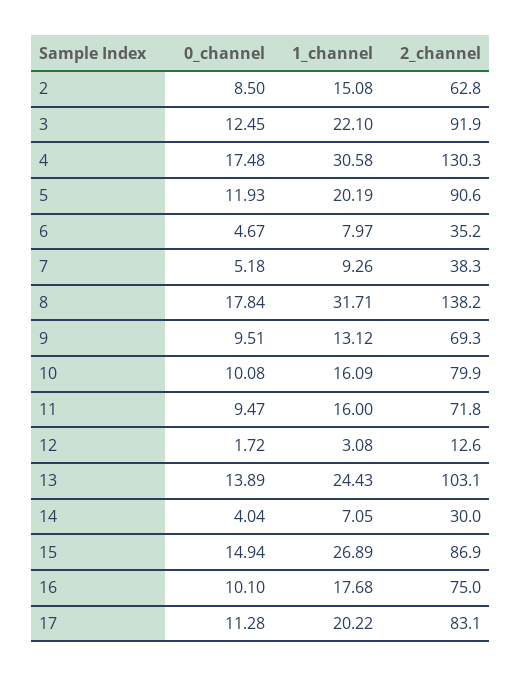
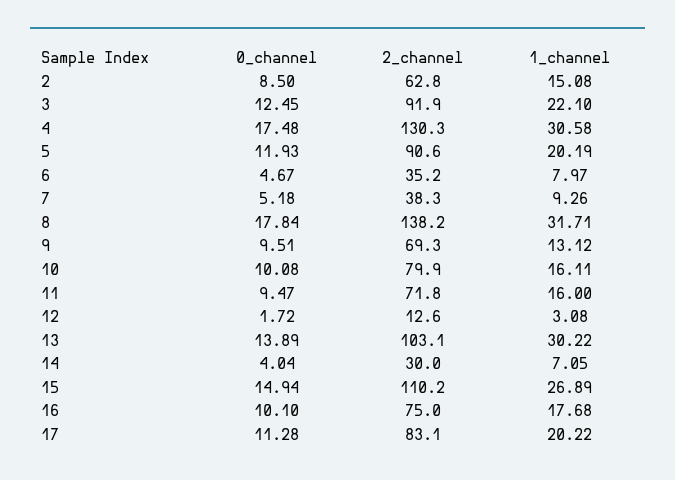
  {
    "0_channel": {
      "2": 8.5,
      "3": 12.45,
      "4": 17.48,
      "5": 11.93,
      "6": 4.67,
      "7": 5.18,
      "8": 17.84,
      "9": 9.51,
      "10": 10.08,
      "11": 9.47,
      "12": 1.72,
      "13": 13.89,
      "14": 4.04,
      "15": 14.94,
      "16": 10.1,
      "17": 11.28
    },
    "1_channel": {
      "2": 15.08,
      "3": 22.1,
      "4": 30.58,
      "5": 20.19,
      "6": 7.97,
      "7": 9.26,
      "8": 31.71,
      "9": 13.12,
-     "10": 16.09,
+     "10": 16.11,
      "11": 16,
      "12": 3.08,
-     "13": 24.43,
+     "13": 30.22,
      "14": 7.05,
      "15": 26.89,
      "16": 17.68,
      "17": 20.22
    },
    "2_channel": {
      "2": 62.8,
      "3": 91.9,
      "4": 130.3,
      "5": 90.6,
      "6": 35.2,
      "7": 38.3,
      "8": 138.2,
      "9": 69.3,
      "10": 79.9,
      "11": 71.8,
      "12": 12.6,
      "13": 103.1,
      "14": 30,
-     "15": 86.9,
+     "15": 110.2,
      "16": 75,
      "17": 83.1
    }
  }

